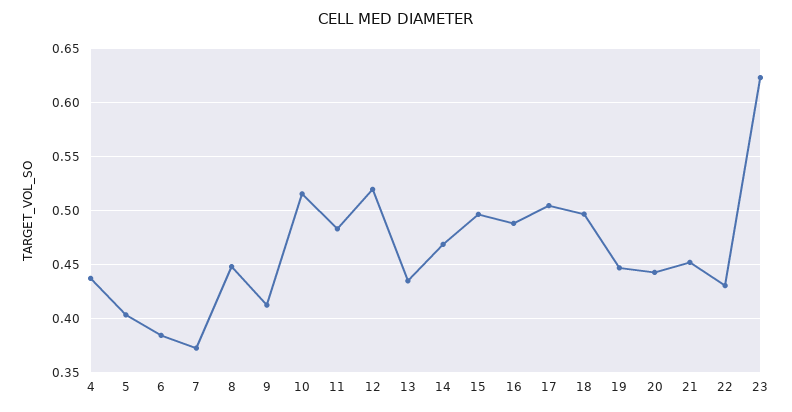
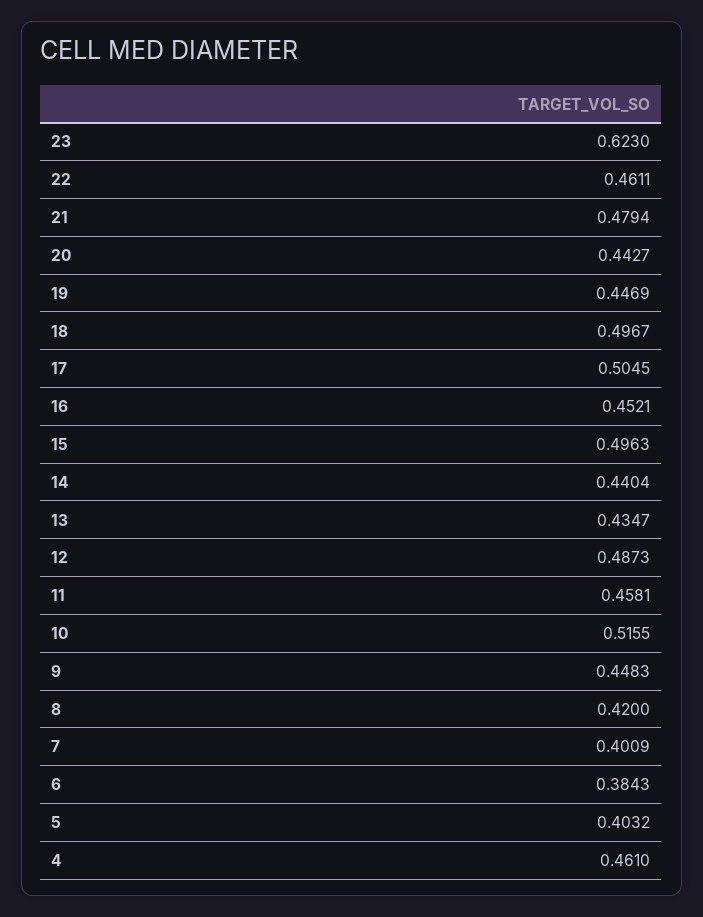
  {
-   "4": 0.44,
+   "4": 0.461,
    "5": 0.4032,
    "6": 0.3843,
-   "7": 0.37,
+   "7": 0.4009,
-   "8": 0.45,
+   "8": 0.42,
-   "9": 0.41,
+   "9": 0.4483,
    "10": 0.5155,
-   "11": 0.48,
+   "11": 0.4581,
-   "12": 0.52,
+   "12": 0.4873,
    "13": 0.4347,
-   "14": 0.47,
+   "14": 0.4404,
    "15": 0.4963,
-   "16": 0.49,
+   "16": 0.4521,
    "17": 0.5045,
    "18": 0.4967,
    "19": 0.4469,
    "20": 0.4427,
-   "21": 0.45,
+   "21": 0.4794,
-   "22": 0.43,
+   "22": 0.4611,
    "23": 0.623
  }

